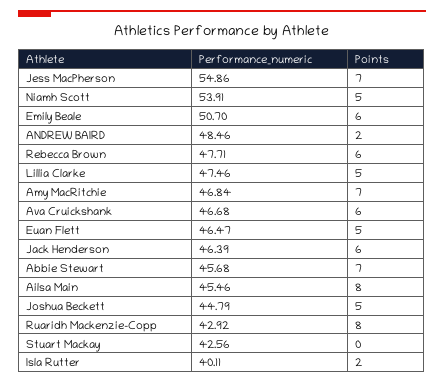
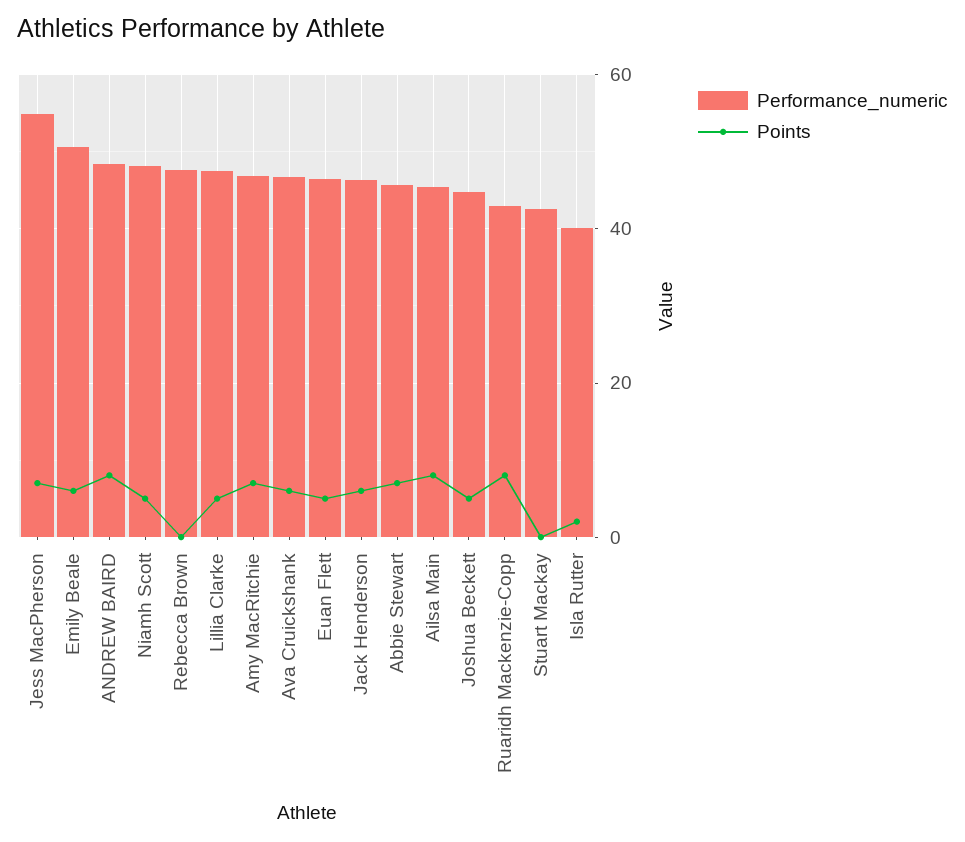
  {
    "Performance_numeric": {
      "Jess MacPherson": 54.86,
-     "Niamh Scott": 53.91,
+     "Niamh Scott": 48,
      "Emily Beale": 50.7,
      "ANDREW BAIRD": 48.46,
      "Rebecca Brown": 47.71,
      "Lillia Clarke": 47.46,
      "Amy MacRitchie": 46.84,
      "Ava Cruickshank": 46.68,
      "Euan Flett": 46.47,
      "Jack Henderson": 46.39,
      "Abbie Stewart": 45.68,
      "Ailsa Main": 45.46,
      "Joshua Beckett": 44.79,
      "Ruaridh Mackenzie-Copp": 42.92,
      "Stuart Mackay": 42.56,
      "Isla Rutter": 40.11
    },
    "Points": {
      "Jess MacPherson": 7,
      "Niamh Scott": 5,
      "Emily Beale": 6,
-     "ANDREW BAIRD": 2,
+     "ANDREW BAIRD": 8,
-     "Rebecca Brown": 6,
+     "Rebecca Brown": 0,
      "Lillia Clarke": 5,
      "Amy MacRitchie": 7,
      "Ava Cruickshank": 6,
      "Euan Flett": 5,
      "Jack Henderson": 6,
      "Abbie Stewart": 7,
      "Ailsa Main": 8,
      "Joshua Beckett": 5,
      "Ruaridh Mackenzie-Copp": 8,
      "Stuart Mackay": 0,
      "Isla Rutter": 2
    }
  }

